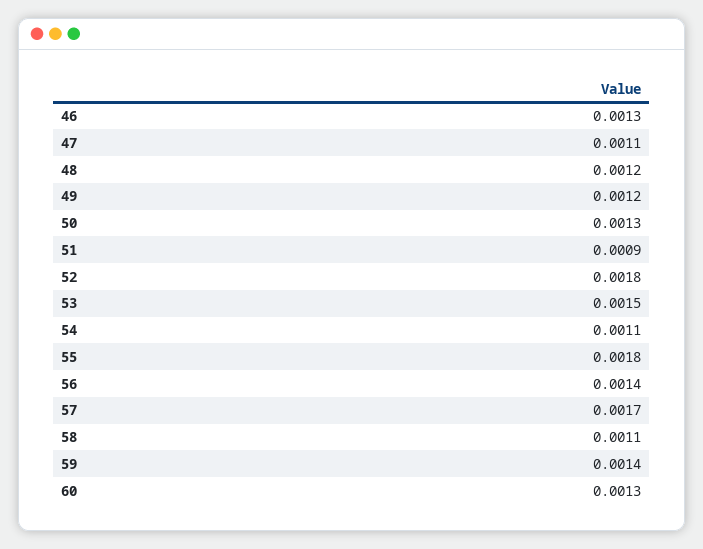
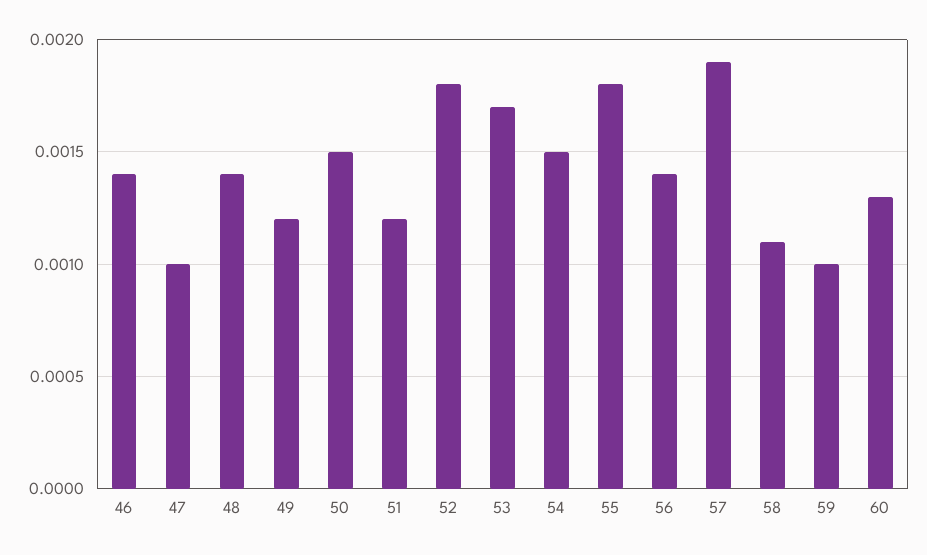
  {
-   "46": 0.0013,
+   "46": 0.0014,
-   "47": 0.0011,
+   "47": 0.001,
-   "48": 0.0012,
+   "48": 0.0014,
    "49": 0.0012,
-   "50": 0.0013,
+   "50": 0.0015,
-   "51": 0.0009,
+   "51": 0.0012,
    "52": 0.0018,
-   "53": 0.0015,
+   "53": 0.0017,
-   "54": 0.0011,
+   "54": 0.0015,
    "55": 0.0018,
    "56": 0.0014,
-   "57": 0.0017,
+   "57": 0.0019,
    "58": 0.0011,
-   "59": 0.0014,
+   "59": 0.001,
    "60": 0.0013
  }

